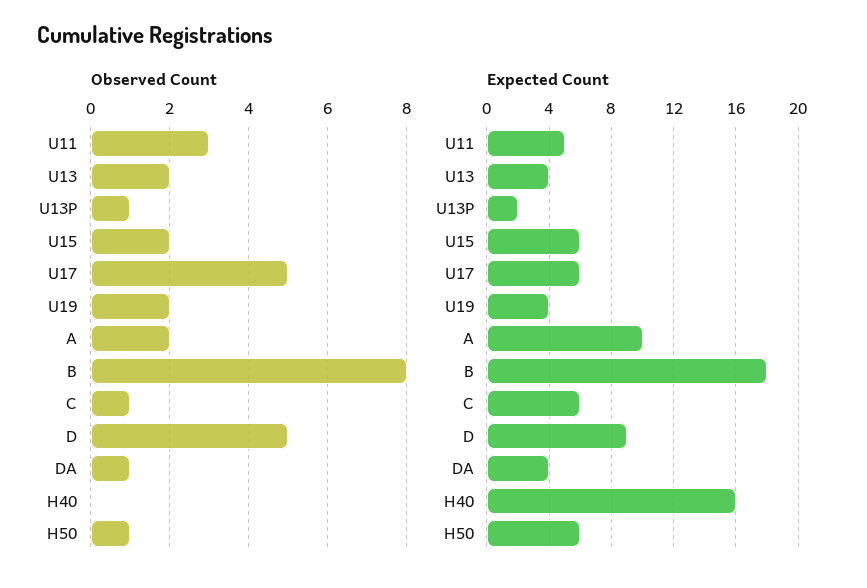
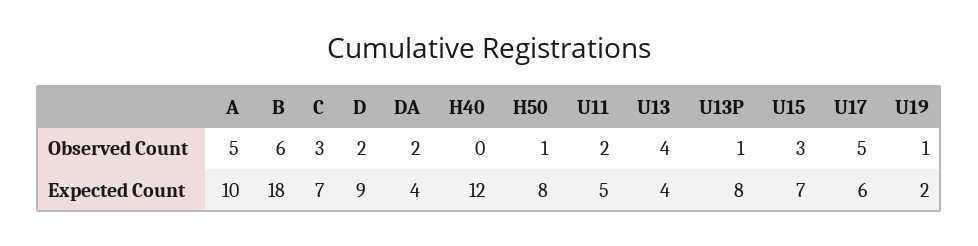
  {
    "Observed Count": {
-     "U11": 3,
+     "U11": 2,
-     "U13": 2,
+     "U13": 4,
      "U13P": 1,
-     "U15": 2,
+     "U15": 3,
      "U17": 5,
-     "U19": 2,
+     "U19": 1,
-     "A": 2,
+     "A": 5,
-     "B": 8,
+     "B": 6,
-     "C": 1,
+     "C": 3,
-     "D": 5,
+     "D": 2,
-     "DA": 1,
+     "DA": 2,
      "H40": 0,
      "H50": 1
    },
    "Expected Count": {
      "U11": 5,
      "U13": 4,
-     "U13P": 2,
+     "U13P": 8,
-     "U15": 6,
+     "U15": 7,
      "U17": 6,
-     "U19": 4,
+     "U19": 2,
      "A": 10,
      "B": 18,
-     "C": 6,
+     "C": 7,
      "D": 9,
      "DA": 4,
-     "H40": 16,
+     "H40": 12,
-     "H50": 6
+     "H50": 8
    }
  }

